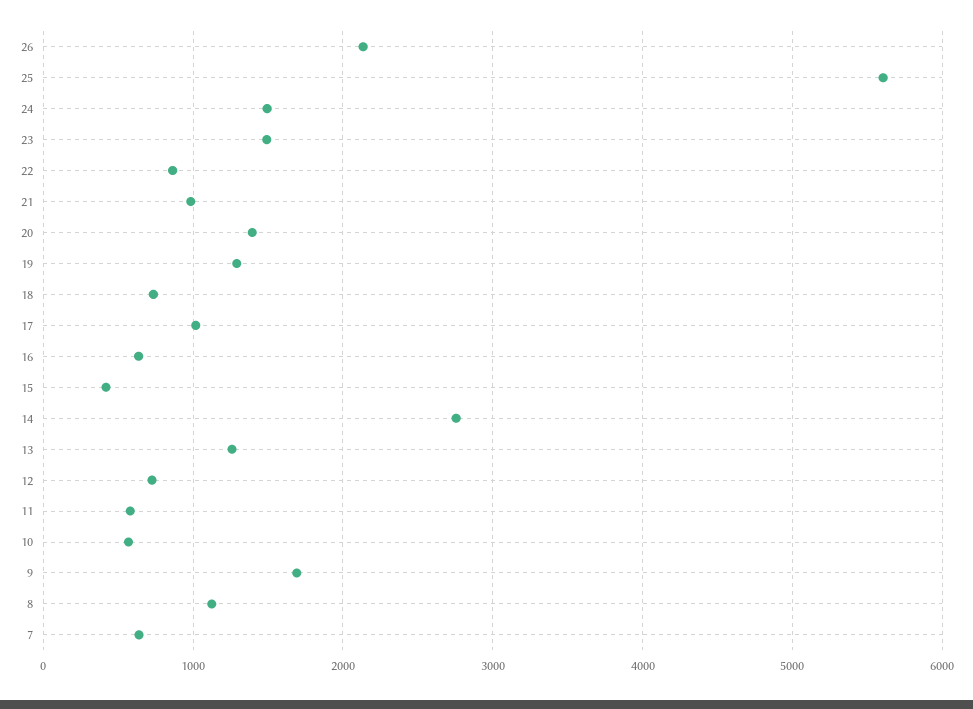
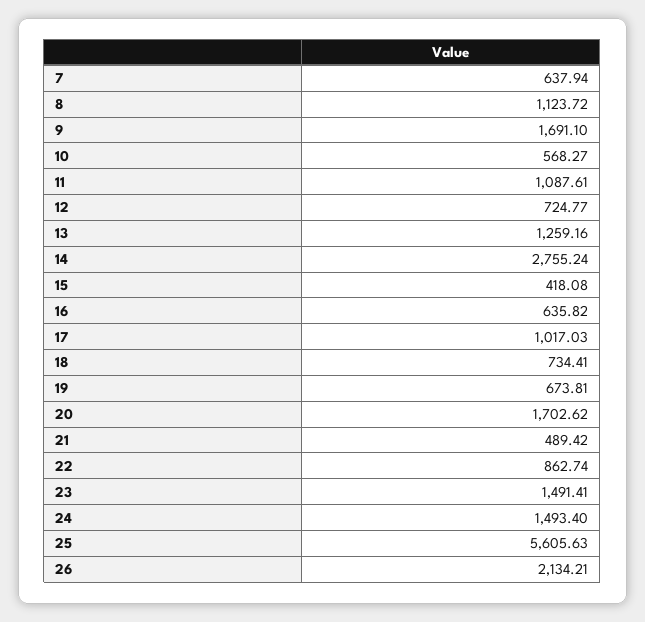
  {
    "26": 2134.21,
    "25": 5605.63,
    "24": 1493.4,
    "23": 1491.41,
    "22": 862.74,
-   "21": 1000,
+   "21": 489.42,
-   "20": 1400,
+   "20": 1702.62,
-   "19": 1300,
+   "19": 673.81,
    "18": 734.41,
    "17": 1017.03,
    "16": 635.82,
    "15": 418.08,
    "14": 2755.24,
    "13": 1259.16,
    "12": 724.77,
-   "11": 600,
+   "11": 1087.61,
    "10": 568.27,
    "9": 1691.1,
    "8": 1123.72,
    "7": 637.94
  }

